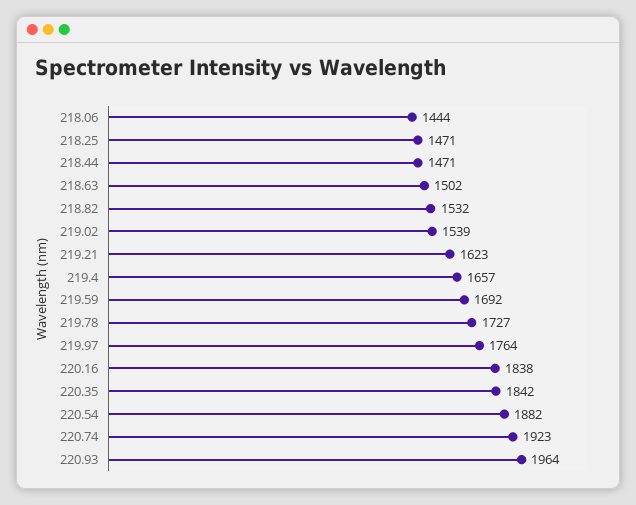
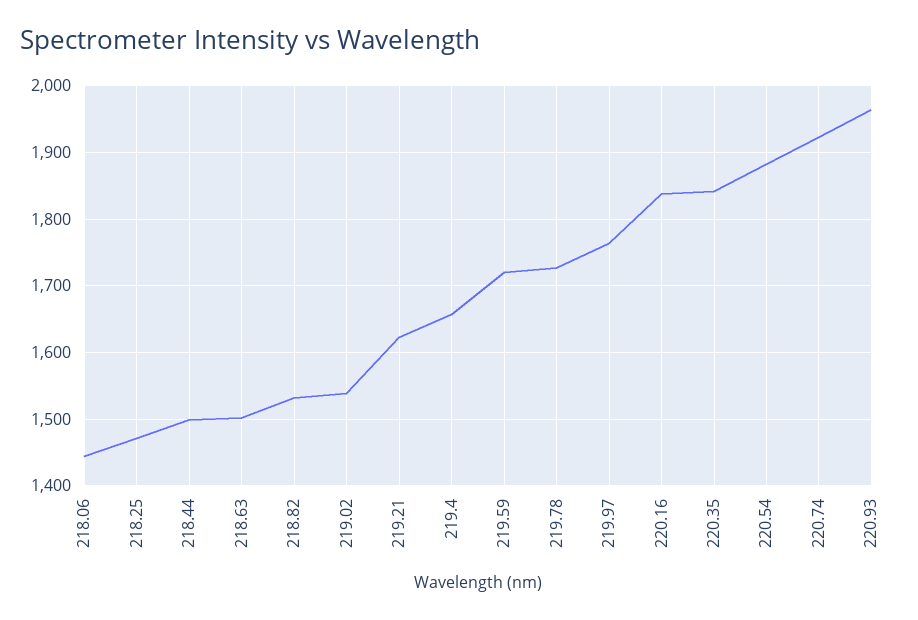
  {
    "218.06": 1444,
    "218.25": 1471,
-   "218.44": 1471,
+   "218.44": 1500,
    "218.63": 1502,
    "218.82": 1532,
    "219.02": 1539,
    "219.21": 1623,
    "219.4": 1657,
-   "219.59": 1692,
+   "219.59": 1720,
    "219.78": 1727,
    "219.97": 1764,
    "220.16": 1838,
    "220.35": 1842,
    "220.54": 1882,
    "220.74": 1923,
    "220.93": 1964
  }

